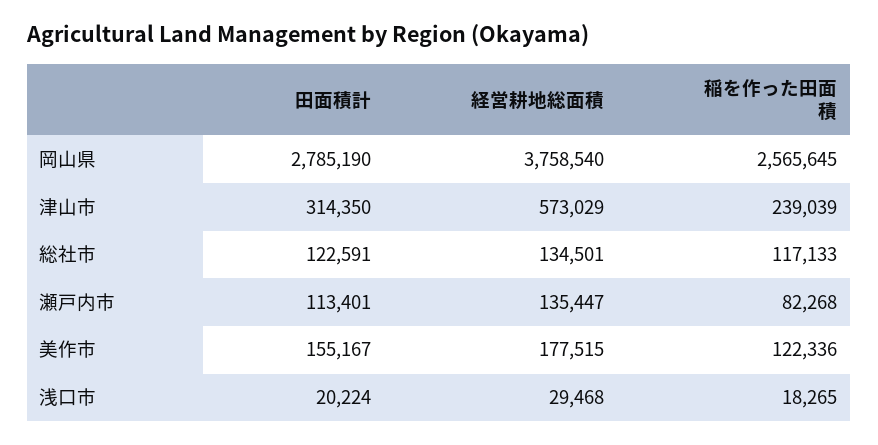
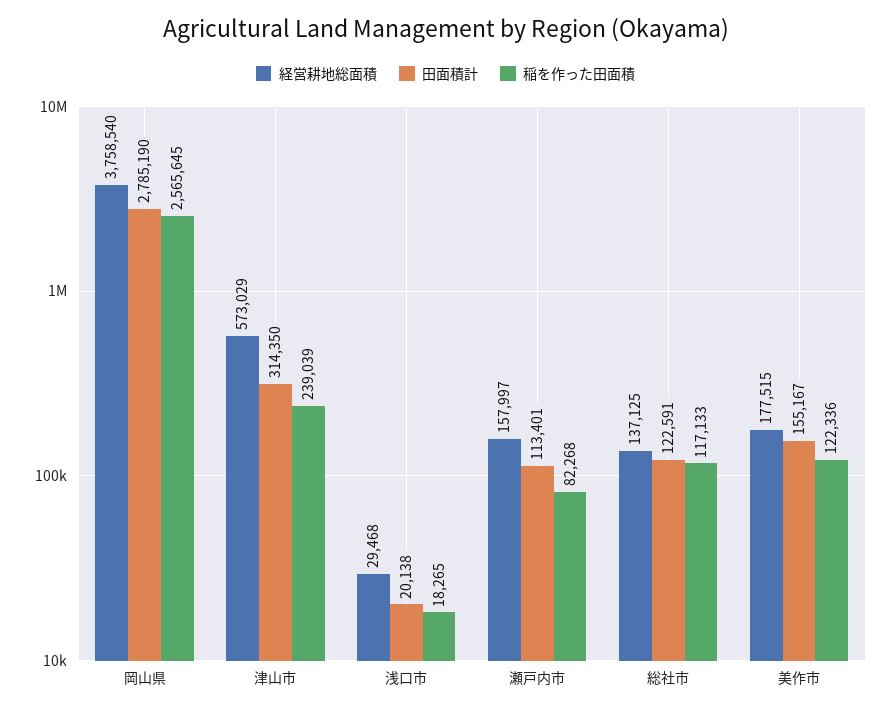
  {
    "田面積計": {
      "岡山県": 2785190,
      "津山市": 314350,
      "総社市": 122591,
      "瀬戸内市": 113401,
      "美作市": 155167,
-     "浅口市": 20224
+     "浅口市": 20138
    },
    "経営耕地総面積": {
      "岡山県": 3758540,
      "津山市": 573029,
-     "総社市": 134501,
+     "総社市": 137125,
-     "瀬戸内市": 135447,
+     "瀬戸内市": 157997,
      "美作市": 177515,
      "浅口市": 29468
    },
    "稲を作った田面積": {
      "岡山県": 2565645,
      "津山市": 239039,
      "総社市": 117133,
      "瀬戸内市": 82268,
      "美作市": 122336,
      "浅口市": 18265
    }
  }

